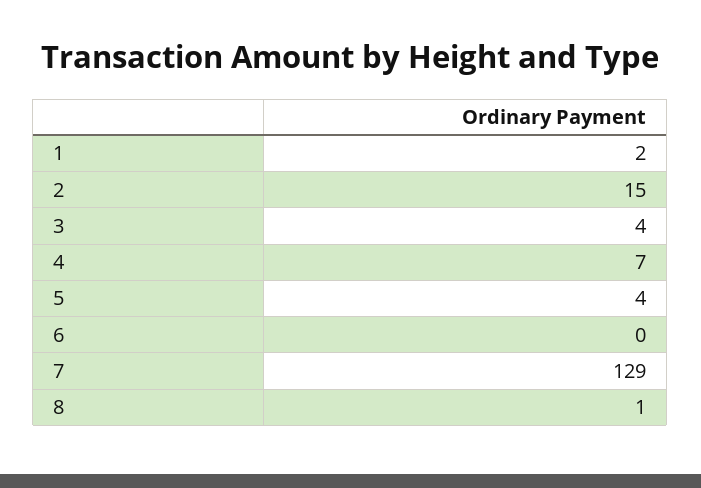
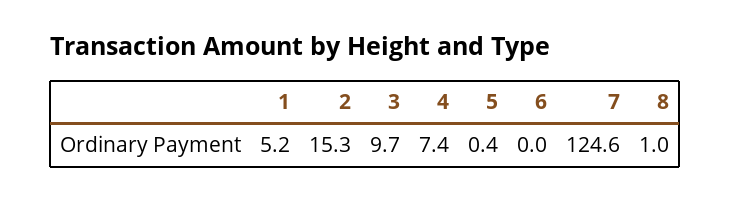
  {
-   "1": 2,
+   "1": 5.2,
    "2": 15.3,
-   "3": 4,
+   "3": 9.7,
    "4": 7.4,
-   "5": 4,
+   "5": 0.4,
    "6": 0,
-   "7": 129,
+   "7": 124.6,
    "8": 1
  }

